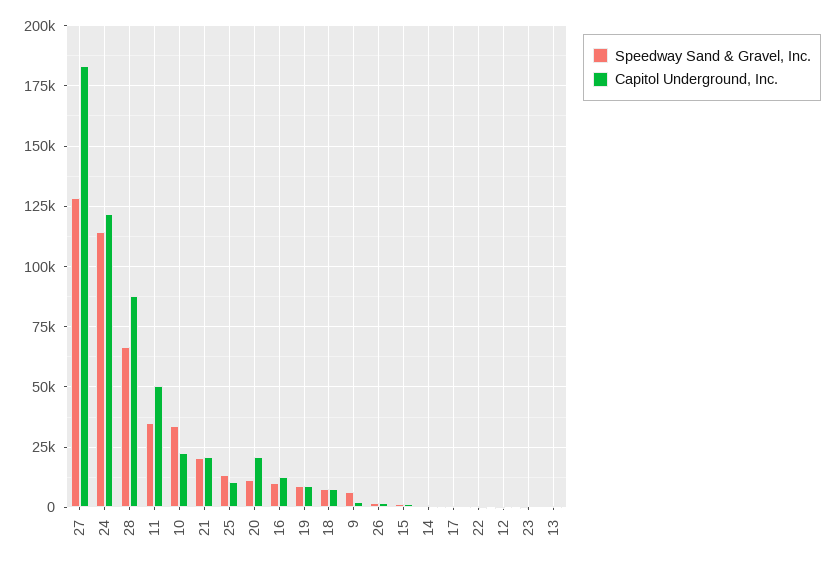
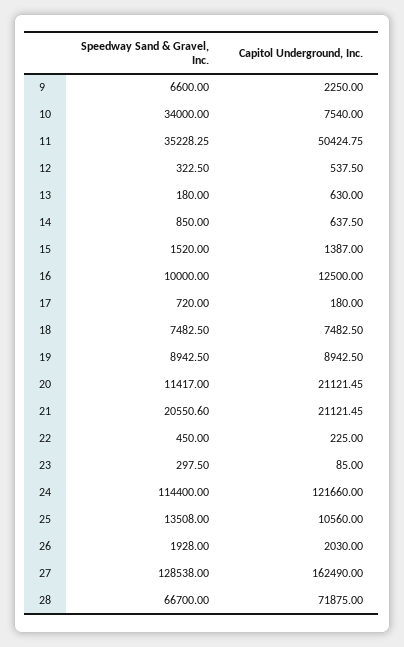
  {
    "Speedway Sand & Gravel, Inc.": {
      "27": 128538,
      "24": 114400,
      "28": 66700,
      "11": 35228.25,
      "10": 34000,
      "21": 20550.6,
      "25": 13508,
      "20": 11417,
      "16": 10000,
      "19": 8942.5,
      "18": 7482.5,
      "9": 6600,
      "26": 1928,
      "15": 1520,
      "14": 850,
      "17": 720,
      "22": 450,
      "12": 322.5,
      "23": 297.5,
      "13": 180
    },
    "Capitol Underground, Inc.": {
-     "27": 182500,
+     "27": 162490,
      "24": 121660,
-     "28": 87500,
+     "28": 71875,
      "11": 50424.75,
-     "10": 22500,
+     "10": 7540,
      "21": 21121.45,
      "25": 10560,
      "20": 21121.45,
      "16": 12500,
      "19": 8942.5,
      "18": 7482.5,
      "9": 2250,
      "26": 2030,
      "15": 1387,
      "14": 637.5,
      "17": 180,
      "22": 225,
      "12": 537.5,
      "23": 85,
      "13": 630
    }
  }

